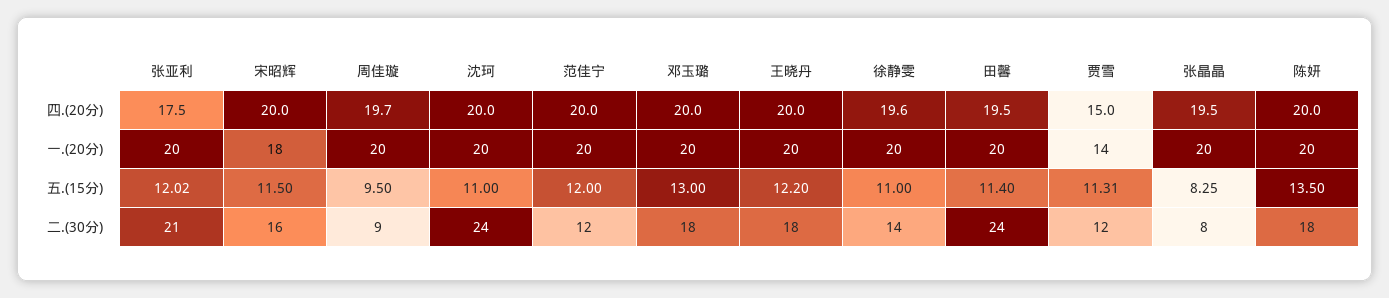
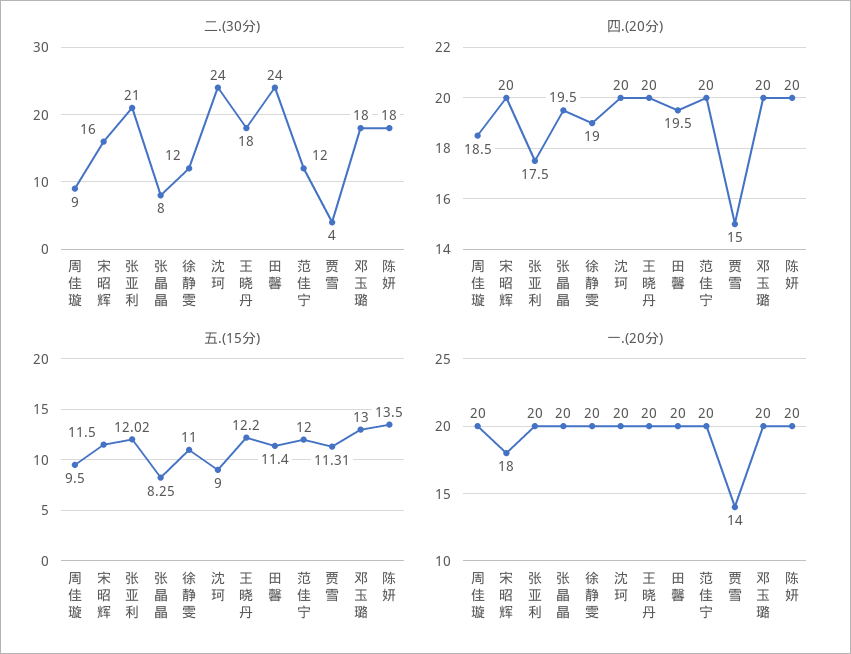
  {
    "四.(20分)": {
      "张亚利": 17.5,
      "宋昭辉": 20,
-     "周佳璇": 19.7,
+     "周佳璇": 18.5,
      "沈珂": 20,
      "范佳宁": 20,
      "邓玉璐": 20,
      "王晓丹": 20,
-     "徐静雯": 19.6,
+     "徐静雯": 19,
      "田馨": 19.5,
      "贾雪": 15,
      "张晶晶": 19.5,
      "陈妍": 20
    },
    "一.(20分)": {
      "张亚利": 20,
      "宋昭辉": 18,
      "周佳璇": 20,
      "沈珂": 20,
      "范佳宁": 20,
      "邓玉璐": 20,
      "王晓丹": 20,
      "徐静雯": 20,
      "田馨": 20,
      "贾雪": 14,
      "张晶晶": 20,
      "陈妍": 20
    },
    "五.(15分)": {
      "张亚利": 12.02,
      "宋昭辉": 11.5,
      "周佳璇": 9.5,
-     "沈珂": 11,
+     "沈珂": 9,
      "范佳宁": 12,
      "邓玉璐": 13,
      "王晓丹": 12.2,
      "徐静雯": 11,
      "田馨": 11.4,
      "贾雪": 11.31,
      "张晶晶": 8.25,
      "陈妍": 13.5
    },
    "二.(30分)": {
      "张亚利": 21,
      "宋昭辉": 16,
      "周佳璇": 9,
      "沈珂": 24,
      "范佳宁": 12,
      "邓玉璐": 18,
      "王晓丹": 18,
-     "徐静雯": 14,
+     "徐静雯": 12,
      "田馨": 24,
-     "贾雪": 12,
+     "贾雪": 4,
      "张晶晶": 8,
      "陈妍": 18
    }
  }

